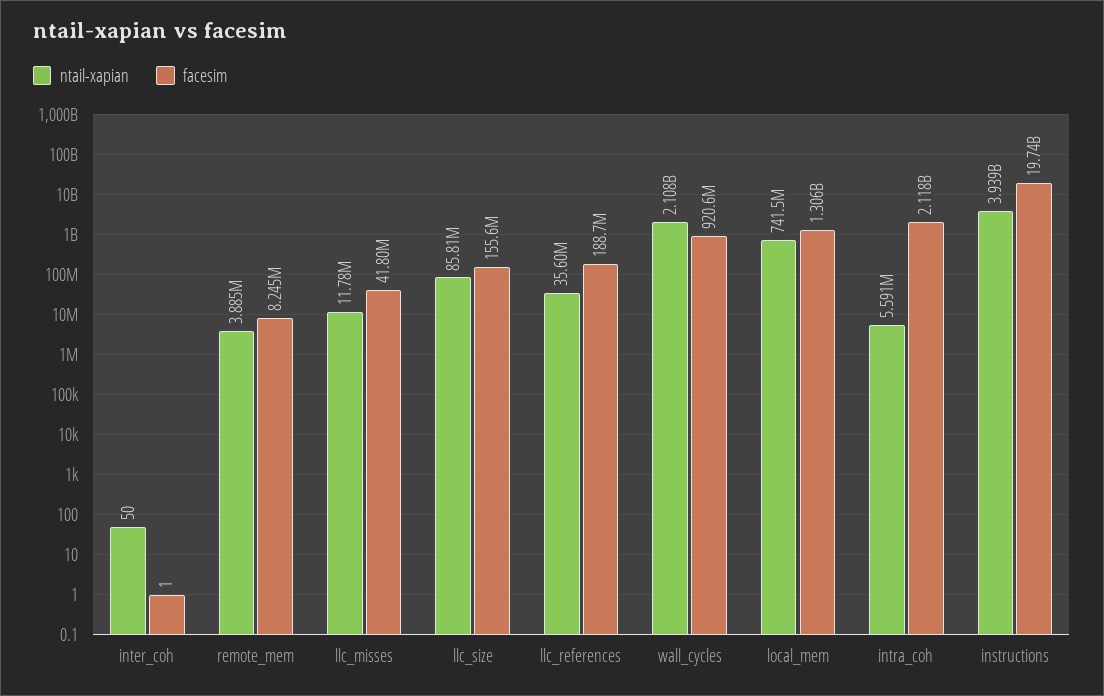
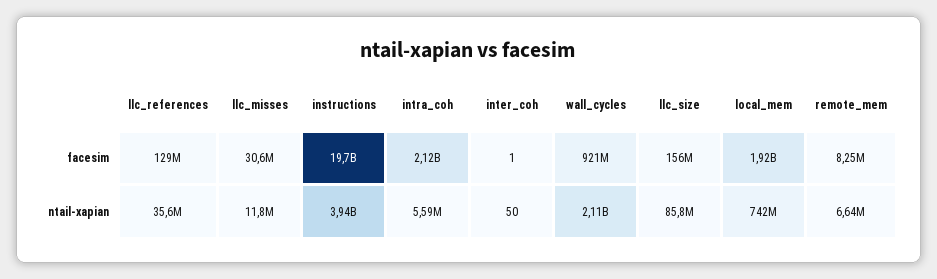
  {
    "ntail-xapian": {
      "inter_coh": 50,
-     "remote_mem": 3885000,
+     "remote_mem": 6640000,
      "llc_misses": 11780000,
      "llc_size": 85810000,
      "llc_references": 35600000,
      "wall_cycles": 2108000000,
      "local_mem": 741500000,
      "intra_coh": 5591000,
      "instructions": 3939000000
    },
    "facesim": {
      "inter_coh": 1,
      "remote_mem": 8245000,
-     "llc_misses": 41800000,
+     "llc_misses": 30600000,
      "llc_size": 155600000,
-     "llc_references": 188700000,
+     "llc_references": 129000000,
      "wall_cycles": 920600000,
-     "local_mem": 1306000000,
+     "local_mem": 1920000000,
      "intra_coh": 2118000000,
      "instructions": 19740000000
    }
  }

